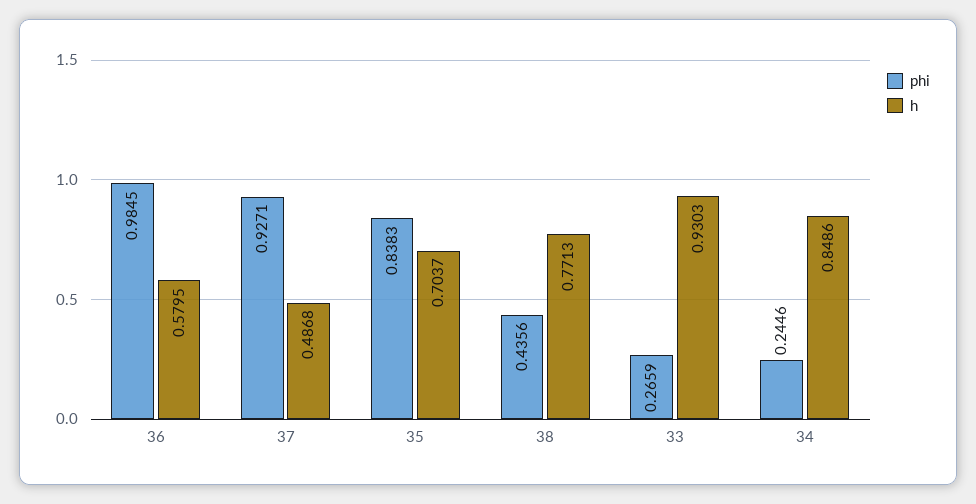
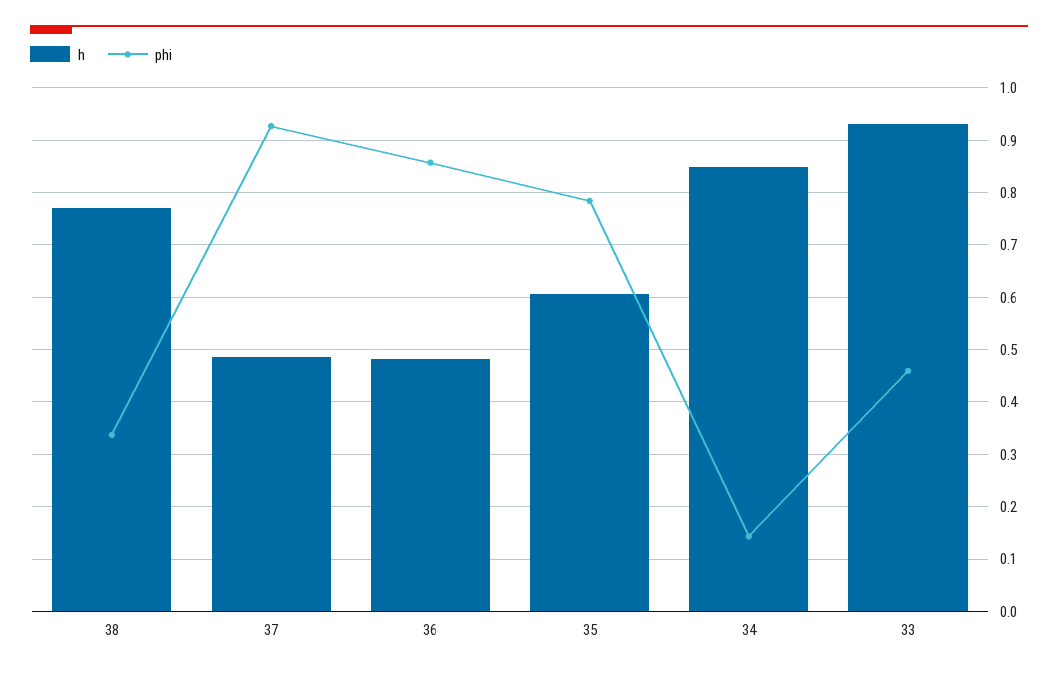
  {
    "phi": {
-     "36": 0.9845,
+     "36": 0.86,
      "37": 0.9271,
-     "35": 0.8383,
+     "35": 0.78,
-     "38": 0.4356,
+     "38": 0.34,
-     "33": 0.2659,
+     "33": 0.46,
-     "34": 0.2446
+     "34": 0.14
    },
    "h": {
-     "36": 0.5795,
+     "36": 0.48,
      "37": 0.4868,
-     "35": 0.7037,
+     "35": 0.6,
      "38": 0.7713,
      "33": 0.9303,
      "34": 0.8486
    }
  }

